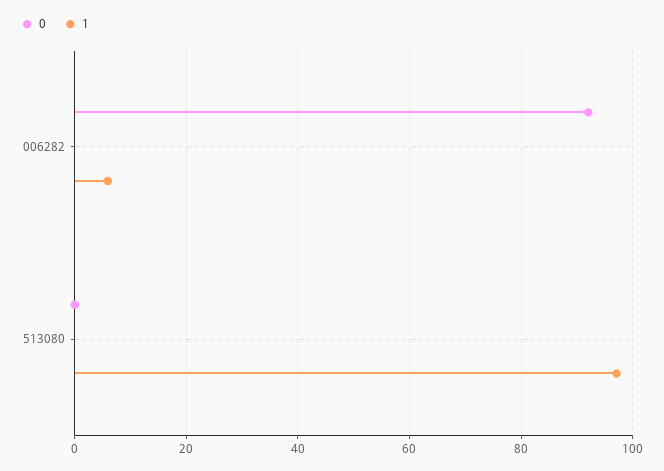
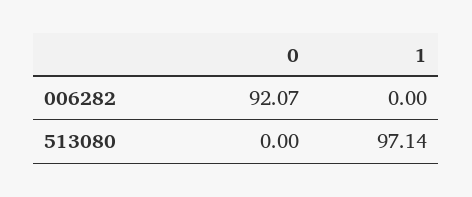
  {
    "0": {
      "006282": 92.07,
      "513080": 0
    },
    "1": {
-     "006282": 6,
+     "006282": 0,
      "513080": 97.14
    }
  }

